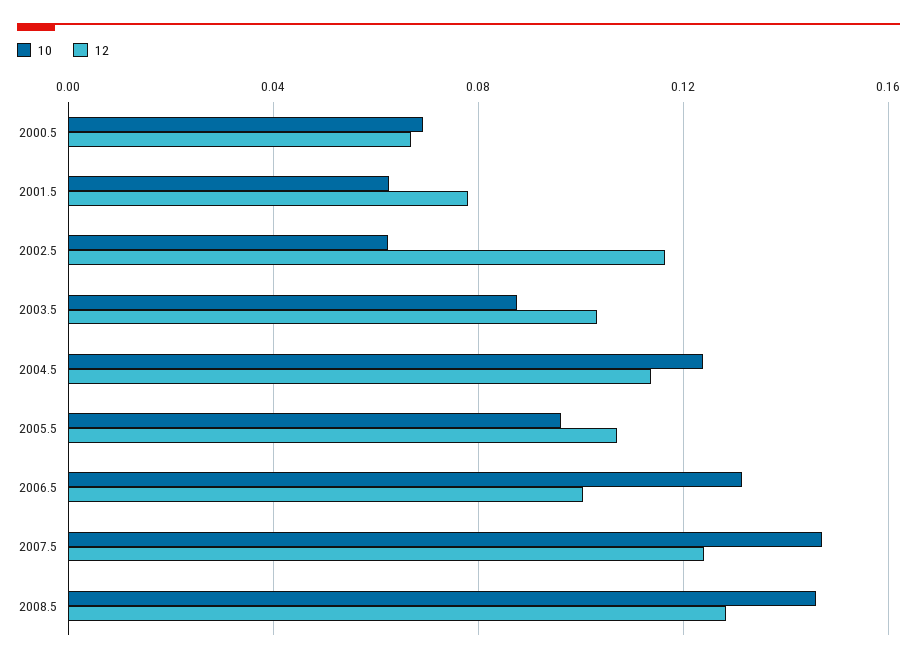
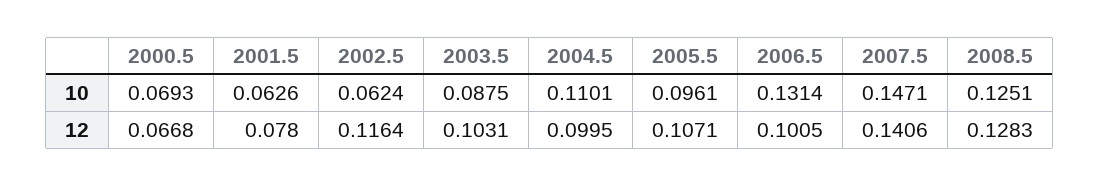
  {
    "10": {
      "2000.5": 0.0693,
      "2001.5": 0.0626,
      "2002.5": 0.0624,
      "2003.5": 0.0875,
-     "2004.5": 0.125,
+     "2004.5": 0.1101,
      "2005.5": 0.0961,
      "2006.5": 0.1314,
      "2007.5": 0.1471,
-     "2008.5": 0.145
+     "2008.5": 0.1251
    },
    "12": {
      "2000.5": 0.0668,
      "2001.5": 0.078,
      "2002.5": 0.1164,
      "2003.5": 0.1031,
-     "2004.5": 0.115,
+     "2004.5": 0.0995,
      "2005.5": 0.1071,
      "2006.5": 0.1005,
-     "2007.5": 0.125,
+     "2007.5": 0.1406,
      "2008.5": 0.1283
    }
  }

